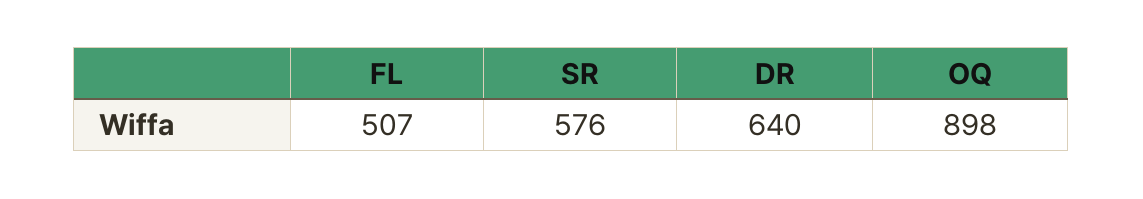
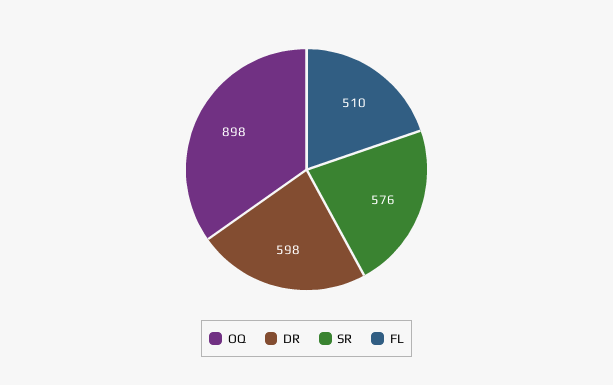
  {
-   "FL": 507,
+   "FL": 510,
    "SR": 576,
-   "DR": 640,
+   "DR": 598,
    "OQ": 898
  }

